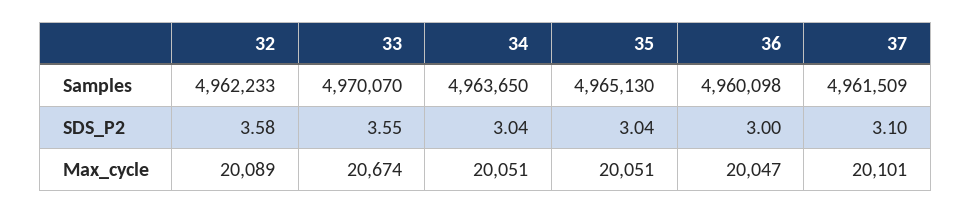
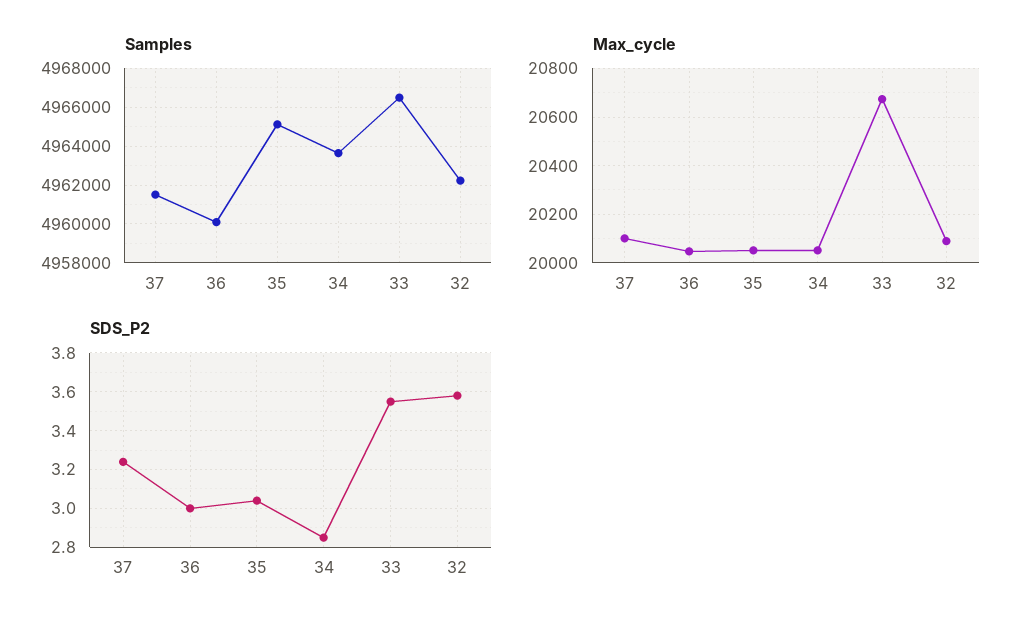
  {
    "Samples": {
      "32": 4962233,
-     "33": 4970070,
+     "33": 4966500,
      "34": 4963650,
      "35": 4965130,
      "36": 4960098,
      "37": 4961509
    },
    "SDS_P2": {
      "32": 3.58,
      "33": 3.55,
-     "34": 3.04,
+     "34": 2.85,
      "35": 3.04,
      "36": 3,
-     "37": 3.1
+     "37": 3.25
    },
    "Max_cycle": {
      "32": 20089,
      "33": 20674,
      "34": 20051,
      "35": 20051,
      "36": 20047,
      "37": 20101
    }
  }

